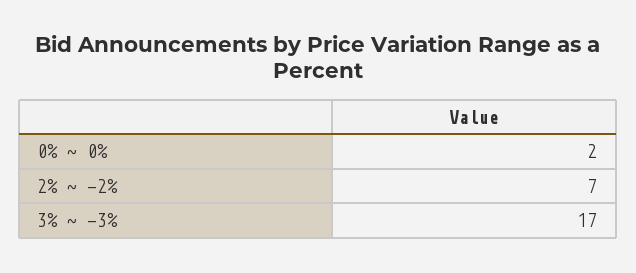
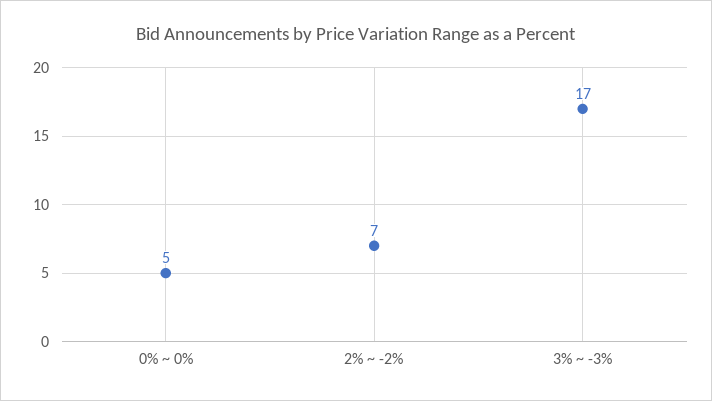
  {
-   "0% ~ 0%": 2,
+   "0% ~ 0%": 5,
    "2% ~ -2%": 7,
    "3% ~ -3%": 17
  }

